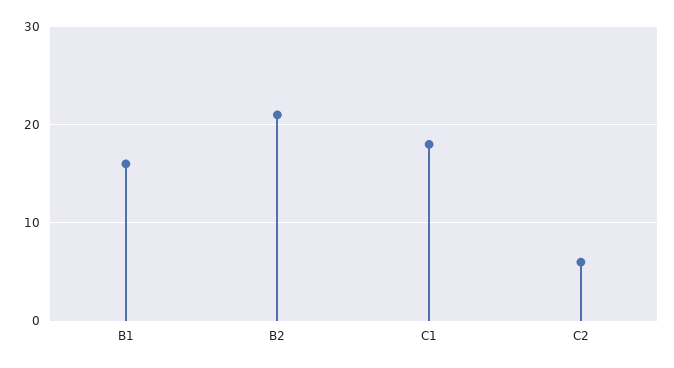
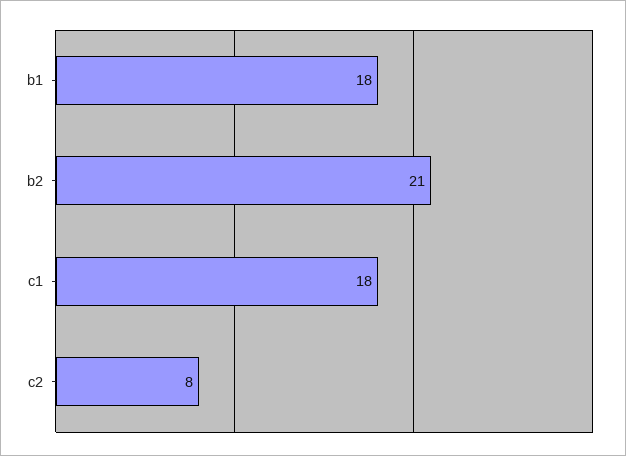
  {
-   "B1": 16,
+   "B1": 18,
    "B2": 21,
    "C1": 18,
-   "C2": 6
+   "C2": 8
  }

